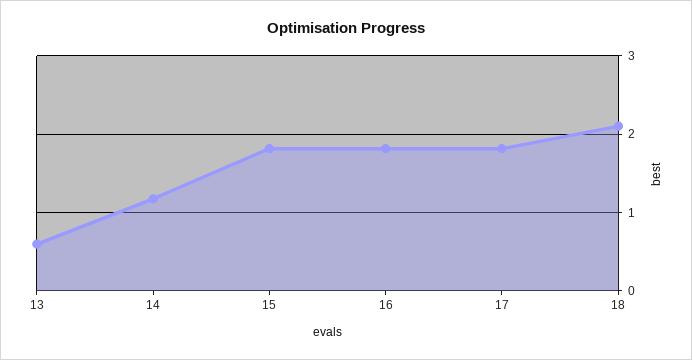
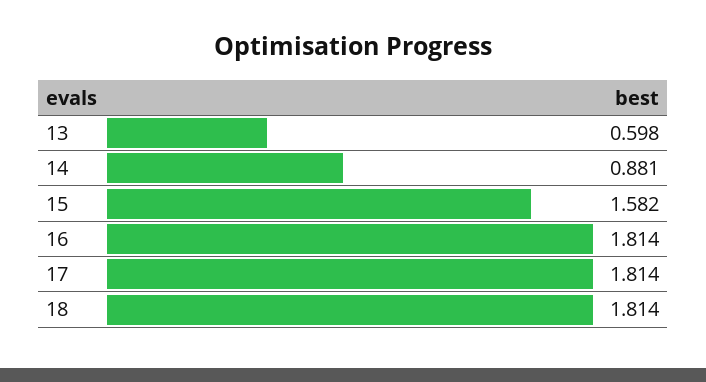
  {
    "13": 0.598,
-   "14": 1.2,
+   "14": 0.881,
-   "15": 1.8,
+   "15": 1.582,
    "16": 1.814,
    "17": 1.814,
-   "18": 2.1
+   "18": 1.814
  }

